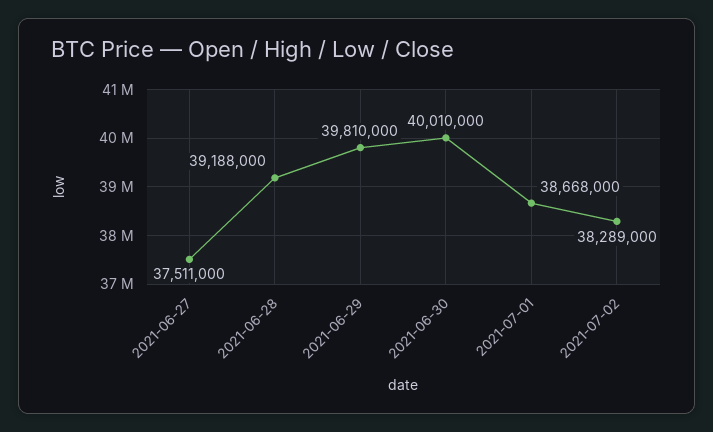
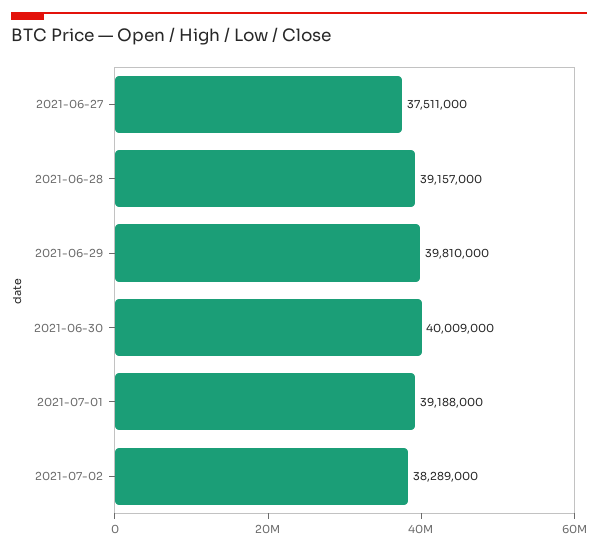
  {
    "2021-06-27": 37511000,
-   "2021-06-28": 39188000,
+   "2021-06-28": 39157000,
    "2021-06-29": 39810000,
-   "2021-06-30": 40010000,
+   "2021-06-30": 40009000,
-   "2021-07-01": 38668000,
+   "2021-07-01": 39188000,
    "2021-07-02": 38289000
  }

